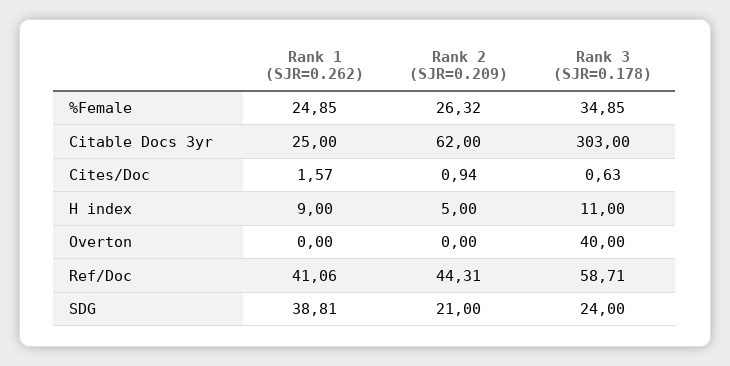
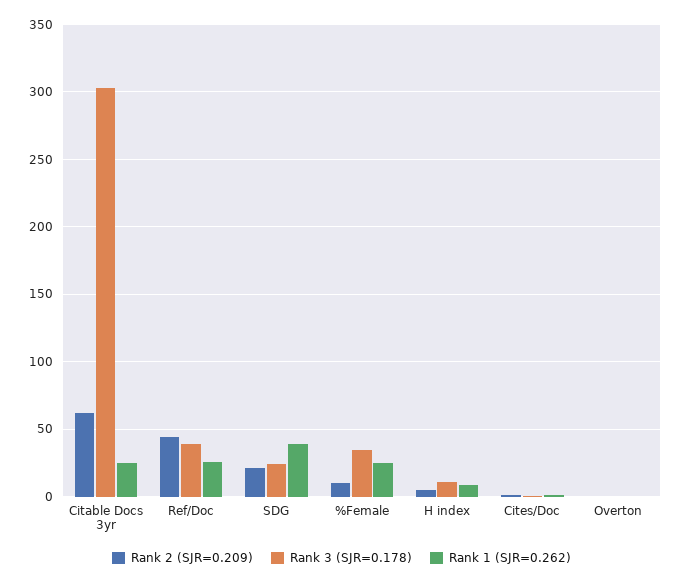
  {
    "Rank 1 (SJR=0.262)": {
      "%Female": 24.85,
      "Citable Docs 3yr": 25,
      "Cites/Doc": 1.57,
      "H index": 9,
      "Overton": 0,
-     "Ref/Doc": 41.06,
+     "Ref/Doc": 25,
      "SDG": 38.81
    },
    "Rank 2 (SJR=0.209)": {
-     "%Female": 26.32,
+     "%Female": 10,
      "Citable Docs 3yr": 62,
      "Cites/Doc": 0.94,
      "H index": 5,
      "Overton": 0,
      "Ref/Doc": 44.31,
      "SDG": 21
    },
    "Rank 3 (SJR=0.178)": {
      "%Female": 34.85,
      "Citable Docs 3yr": 303,
      "Cites/Doc": 0.63,
      "H index": 11,
-     "Overton": 40,
+     "Overton": 0,
-     "Ref/Doc": 58.71,
+     "Ref/Doc": 40,
      "SDG": 24
    }
  }

